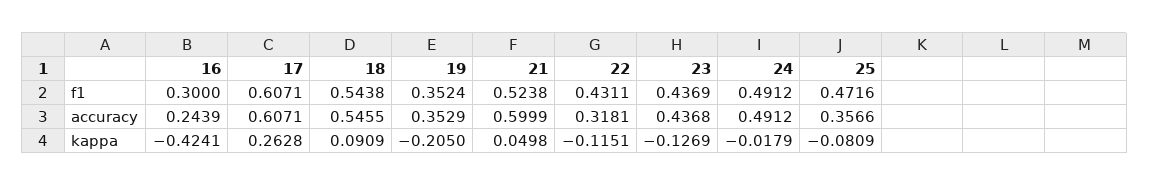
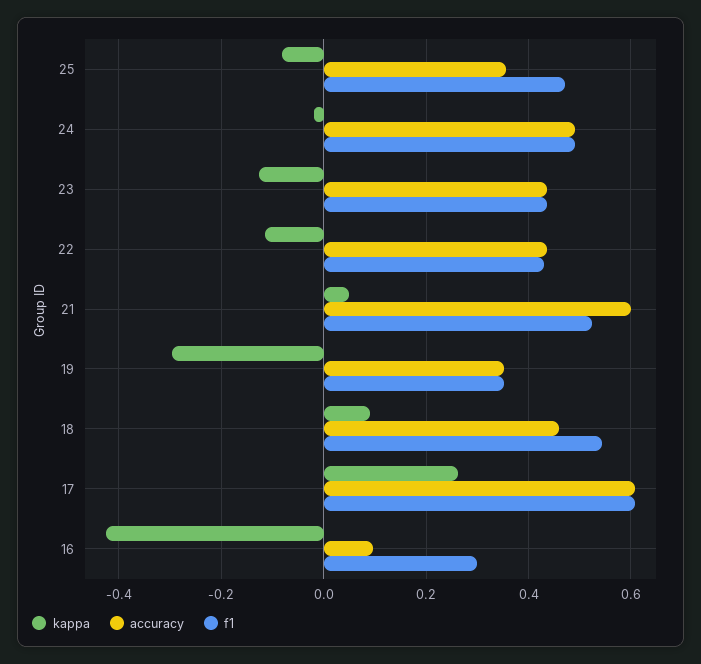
  {
    "f1": {
      "16": 0.3,
      "17": 0.6071,
      "18": 0.5438,
      "19": 0.3524,
      "21": 0.5238,
      "22": 0.4311,
      "23": 0.4369,
      "24": 0.4912,
      "25": 0.4716
    },
    "accuracy": {
-     "16": 0.2439,
+     "16": 0.1,
      "17": 0.6071,
-     "18": 0.5455,
+     "18": 0.46,
      "19": 0.3529,
      "21": 0.5999,
-     "22": 0.3181,
+     "22": 0.44,
      "23": 0.4368,
      "24": 0.4912,
      "25": 0.3566
    },
    "kappa": {
      "16": -0.4241,
      "17": 0.2628,
      "18": 0.0909,
-     "19": -0.205,
+     "19": -0.3,
      "21": 0.0498,
      "22": -0.1151,
      "23": -0.1269,
      "24": -0.0179,
      "25": -0.0809
    }
  }

